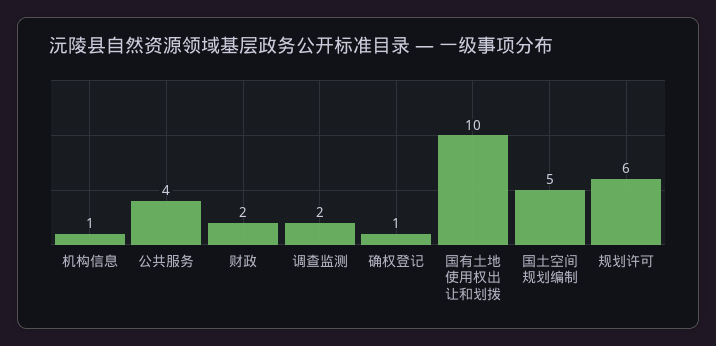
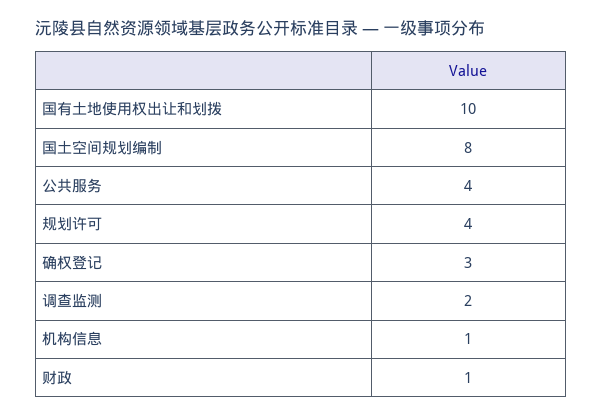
  {
    "机构信息": 1,
    "公共服务": 4,
-   "财政": 2,
+   "财政": 1,
    "调查监测": 2,
-   "确权登记": 1,
+   "确权登记": 3,
    "国有土地使用权出让和划拨": 10,
-   "国土空间规划编制": 5,
+   "国土空间规划编制": 8,
-   "规划许可": 6
+   "规划许可": 4
  }

